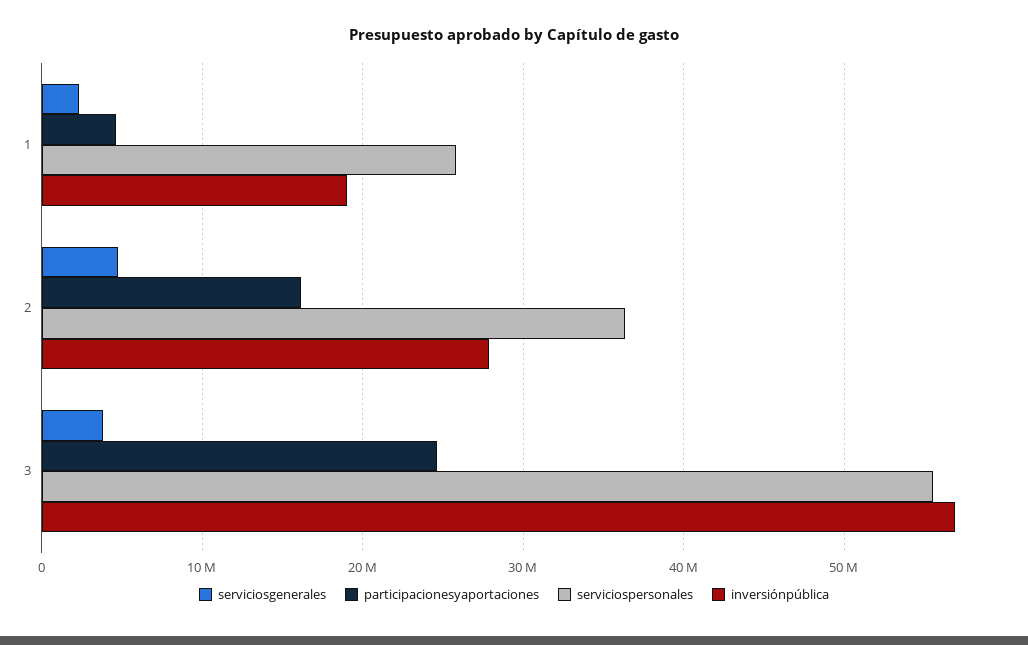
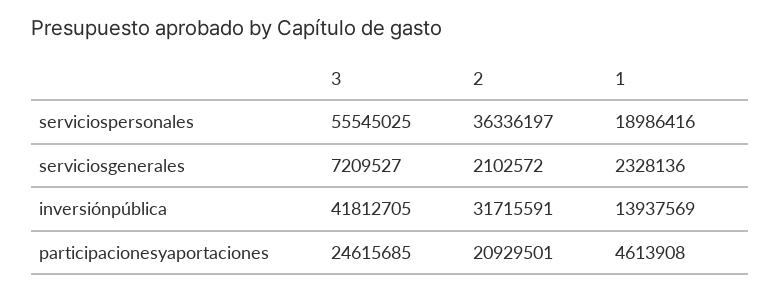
  {
    "serviciosgenerales": {
      "1": 2328136,
-     "2": 5000000,
+     "2": 2102572,
-     "3": 4000000
+     "3": 7209527
    },
    "participacionesyaportaciones": {
      "1": 4613908,
-     "2": 16000000,
+     "2": 20929501,
      "3": 24615685
    },
    "serviciospersonales": {
-     "1": 26000000,
+     "1": 18986416,
      "2": 36336197,
      "3": 55545025
    },
    "inversiónpública": {
-     "1": 19000000,
+     "1": 13937569,
-     "2": 28000000,
+     "2": 31715591,
-     "3": 57000000
+     "3": 41812705
    }
  }

